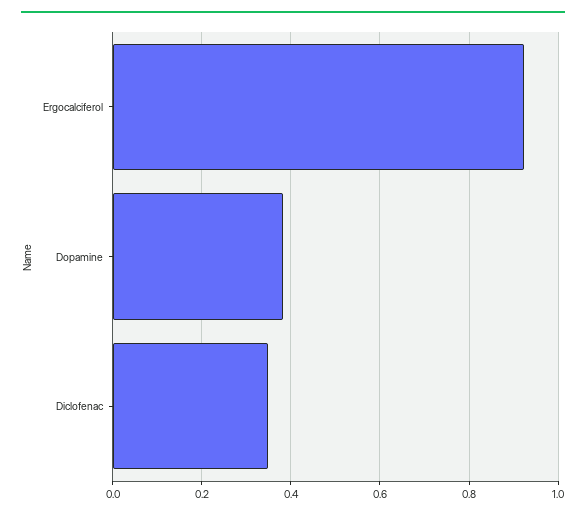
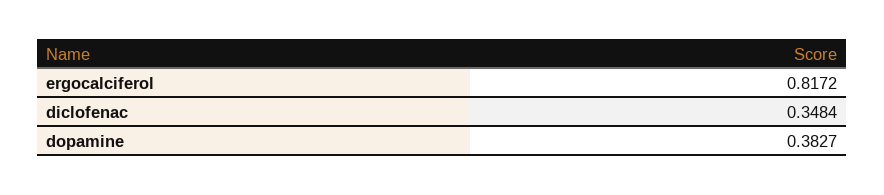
  {
-   "Ergocalciferol": 0.92,
+   "Ergocalciferol": 0.8172,
    "Dopamine": 0.3827,
    "Diclofenac": 0.3484
  }

